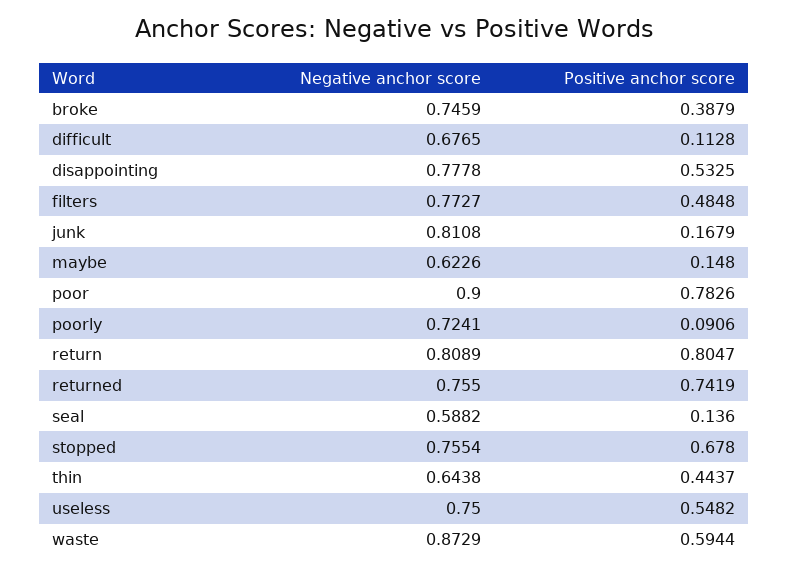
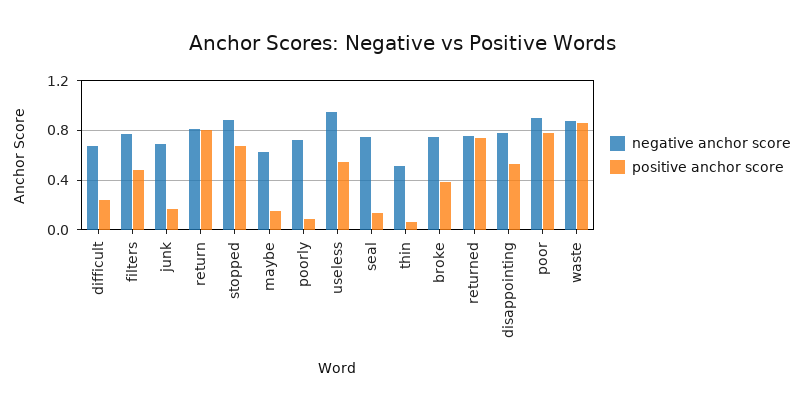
  {
    "Negative anchor score": {
      "broke": 0.7459,
      "difficult": 0.6765,
      "disappointing": 0.7778,
      "filters": 0.7727,
-     "junk": 0.8108,
+     "junk": 0.7,
      "maybe": 0.6226,
      "poor": 0.9,
      "poorly": 0.7241,
      "return": 0.8089,
      "returned": 0.755,
-     "seal": 0.5882,
+     "seal": 0.75,
-     "stopped": 0.7554,
+     "stopped": 0.9,
-     "thin": 0.6438,
+     "thin": 0.5,
-     "useless": 0.75,
+     "useless": 0.95,
      "waste": 0.8729
    },
    "Positive anchor score": {
      "broke": 0.3879,
-     "difficult": 0.1128,
+     "difficult": 0.25,
      "disappointing": 0.5325,
      "filters": 0.4848,
      "junk": 0.1679,
      "maybe": 0.148,
      "poor": 0.7826,
      "poorly": 0.0906,
      "return": 0.8047,
      "returned": 0.7419,
      "seal": 0.136,
      "stopped": 0.678,
-     "thin": 0.4437,
+     "thin": 0.05,
      "useless": 0.5482,
-     "waste": 0.5944
+     "waste": 0.85
    }
  }

